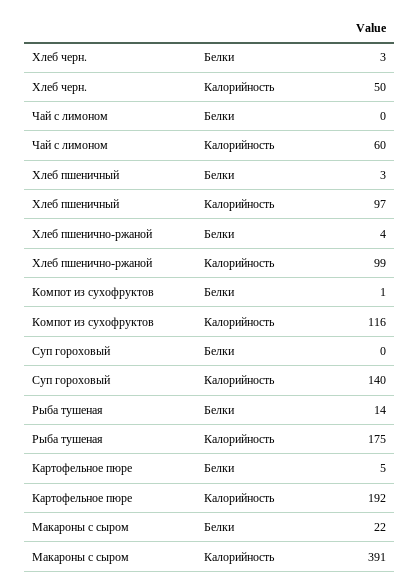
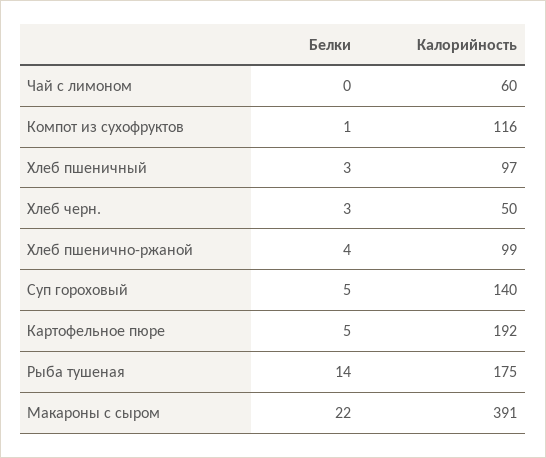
  {
    "Хлеб черн.": {
      "Белки": 3,
      "Калорийность": 50
    },
    "Чай с лимоном": {
      "Белки": 0,
      "Калорийность": 60
    },
    "Хлеб пшеничный": {
      "Белки": 3,
      "Калорийность": 97
    },
    "Хлеб пшенично-ржаной": {
      "Белки": 4,
      "Калорийность": 99
    },
    "Компот из сухофруктов": {
      "Белки": 1,
      "Калорийность": 116
    },
    "Суп гороховый": {
-     "Белки": 0,
+     "Белки": 5,
      "Калорийность": 140
    },
    "Рыба тушеная": {
      "Белки": 14,
      "Калорийность": 175
    },
    "Картофельное пюре": {
      "Белки": 5,
      "Калорийность": 192
    },
    "Макароны с сыром": {
      "Белки": 22,
      "Калорийность": 391
    }
  }

